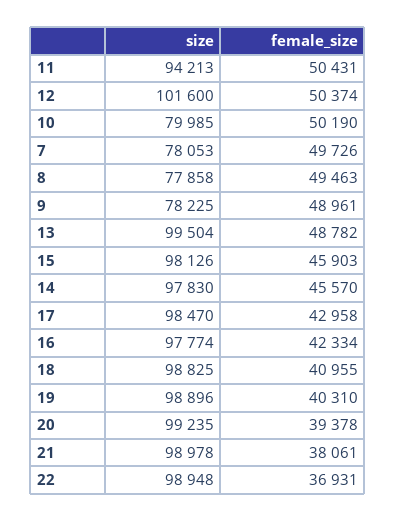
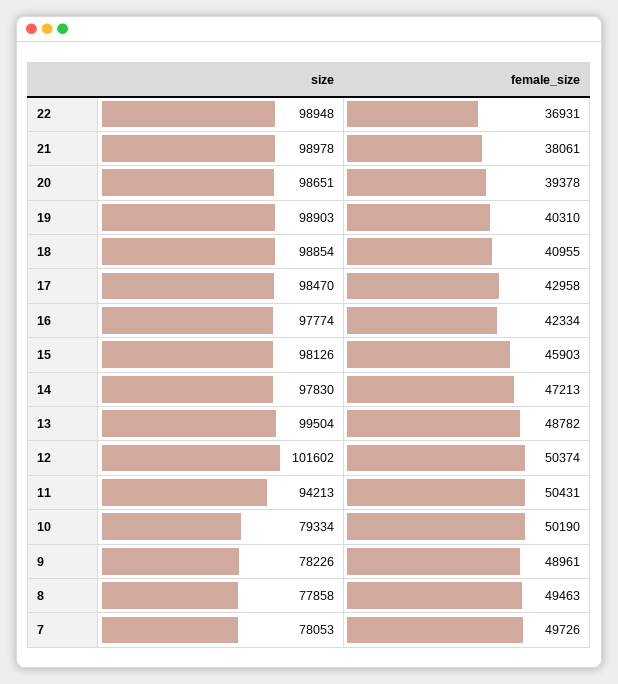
  {
    "size": {
      "11": 94213,
-     "12": 101600,
+     "12": 101602,
-     "10": 79985,
+     "10": 79334,
      "7": 78053,
      "8": 77858,
-     "9": 78225,
+     "9": 78226,
      "13": 99504,
      "15": 98126,
      "14": 97830,
      "17": 98470,
      "16": 97774,
-     "18": 98825,
+     "18": 98854,
-     "19": 98896,
+     "19": 98903,
-     "20": 99235,
+     "20": 98651,
      "21": 98978,
      "22": 98948
    },
    "female_size": {
      "11": 50431,
      "12": 50374,
      "10": 50190,
      "7": 49726,
      "8": 49463,
      "9": 48961,
      "13": 48782,
      "15": 45903,
-     "14": 45570,
+     "14": 47213,
      "17": 42958,
      "16": 42334,
      "18": 40955,
      "19": 40310,
      "20": 39378,
      "21": 38061,
      "22": 36931
    }
  }

